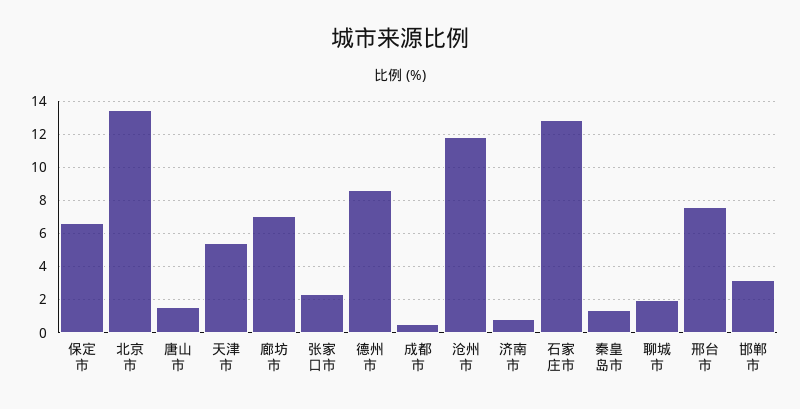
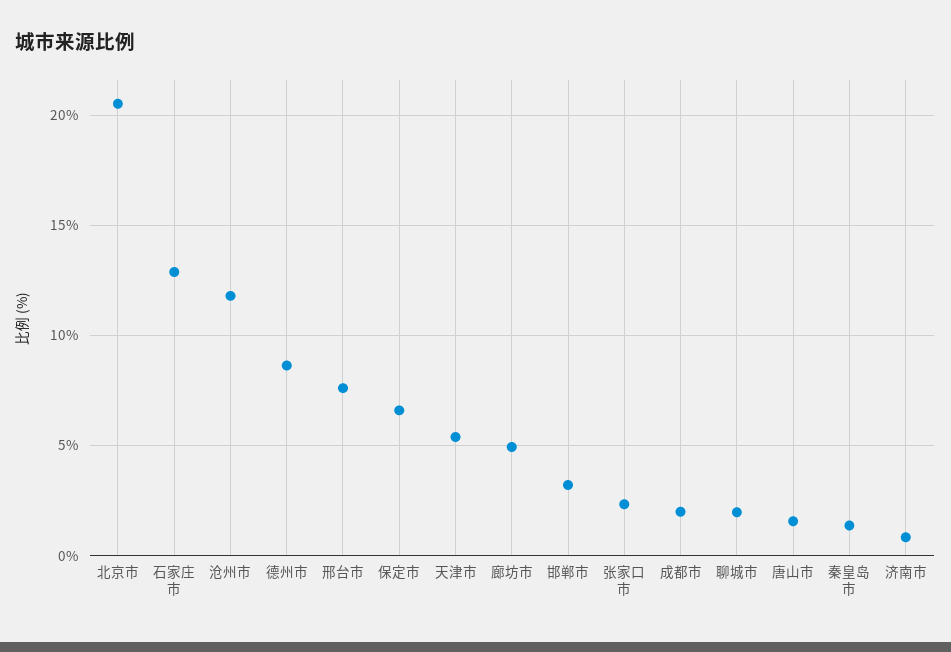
  {
    "保定市": 6.5,
-   "北京市": 13.5,
+   "北京市": 20.5,
    "唐山市": 1.5,
    "天津市": 5.5,
-   "廊坊市": 7,
+   "廊坊市": 5,
    "张家口市": 2.5,
    "德州市": 8.5,
-   "成都市": 0.5,
+   "成都市": 2,
    "沧州市": 12,
    "济南市": 1,
    "石家庄市": 13,
    "秦皇岛市": 1.5,
    "聊城市": 2,
    "邢台市": 7.5,
    "邯郸市": 3
  }

